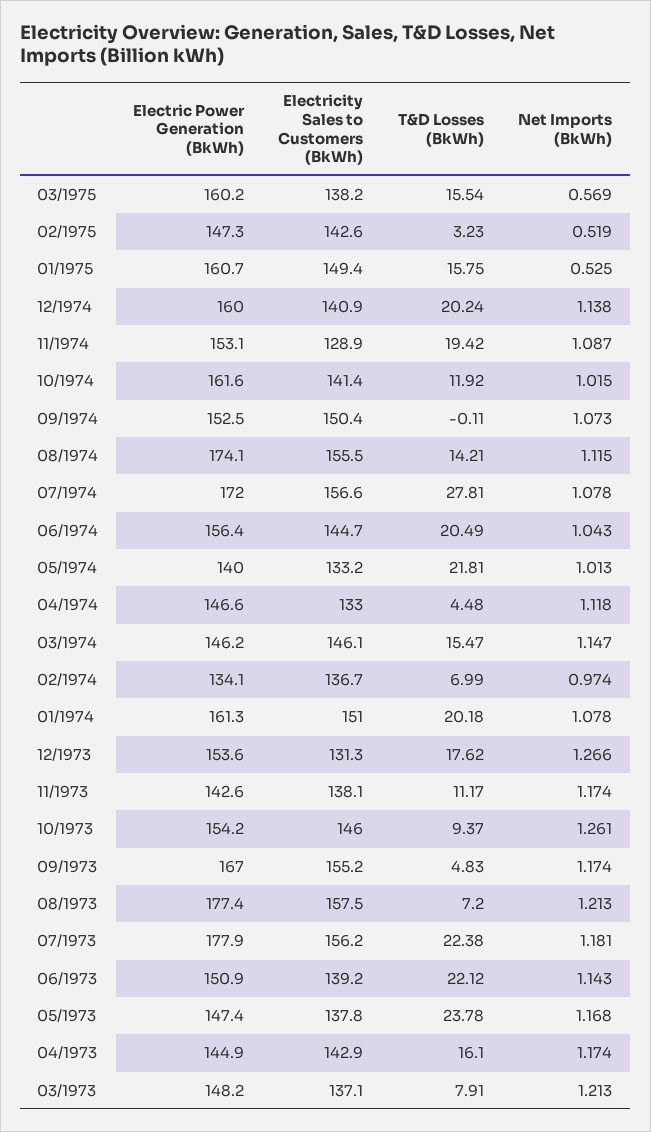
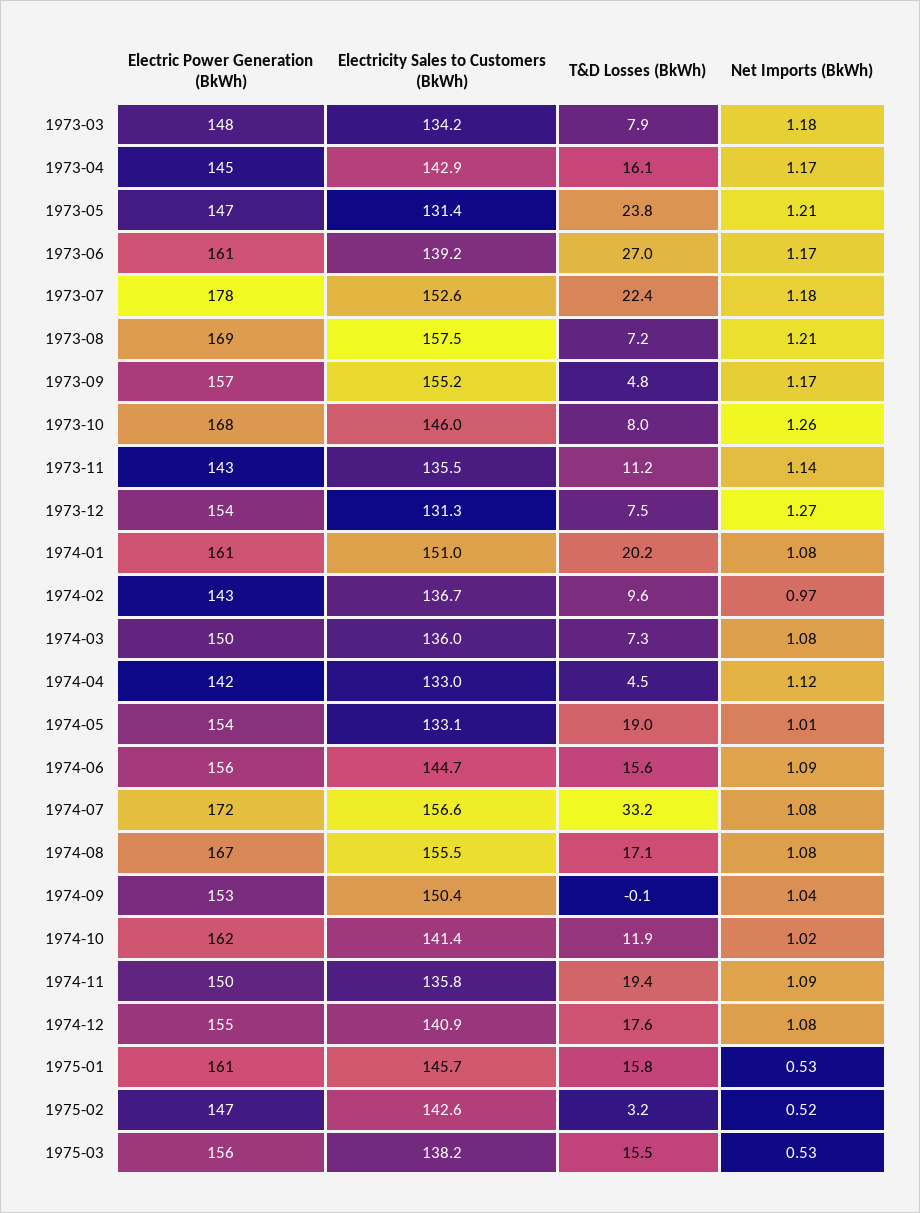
  {
    "Electric Power Generation (BkWh)": {
-     "03/1975": 160.2,
+     "03/1975": 156,
      "02/1975": 147.3,
      "01/1975": 160.7,
-     "12/1974": 160,
+     "12/1974": 155,
-     "11/1974": 153.1,
+     "11/1974": 150,
      "10/1974": 161.6,
      "09/1974": 152.5,
-     "08/1974": 174.1,
+     "08/1974": 167,
      "07/1974": 172,
      "06/1974": 156.4,
-     "05/1974": 140,
+     "05/1974": 154,
-     "04/1974": 146.6,
+     "04/1974": 142,
-     "03/1974": 146.2,
+     "03/1974": 150,
-     "02/1974": 134.1,
+     "02/1974": 143,
      "01/1974": 161.3,
      "12/1973": 153.6,
      "11/1973": 142.6,
-     "10/1973": 154.2,
+     "10/1973": 168,
-     "09/1973": 167,
+     "09/1973": 157,
-     "08/1973": 177.4,
+     "08/1973": 169,
      "07/1973": 177.9,
-     "06/1973": 150.9,
+     "06/1973": 161,
      "05/1973": 147.4,
      "04/1973": 144.9,
      "03/1973": 148.2
    },
    "Electricity Sales to Customers (BkWh)": {
      "03/1975": 138.2,
      "02/1975": 142.6,
-     "01/1975": 149.4,
+     "01/1975": 145.7,
      "12/1974": 140.9,
-     "11/1974": 128.9,
+     "11/1974": 135.8,
      "10/1974": 141.4,
      "09/1974": 150.4,
      "08/1974": 155.5,
      "07/1974": 156.6,
      "06/1974": 144.7,
-     "05/1974": 133.2,
+     "05/1974": 133.1,
      "04/1974": 133,
-     "03/1974": 146.1,
+     "03/1974": 136,
      "02/1974": 136.7,
      "01/1974": 151,
      "12/1973": 131.3,
-     "11/1973": 138.1,
+     "11/1973": 135.5,
      "10/1973": 146,
      "09/1973": 155.2,
      "08/1973": 157.5,
-     "07/1973": 156.2,
+     "07/1973": 152.6,
      "06/1973": 139.2,
-     "05/1973": 137.8,
+     "05/1973": 131.4,
      "04/1973": 142.9,
-     "03/1973": 137.1
+     "03/1973": 134.2
    },
    "T&D Losses (BkWh)": {
      "03/1975": 15.54,
      "02/1975": 3.23,
      "01/1975": 15.75,
-     "12/1974": 20.24,
+     "12/1974": 17.6,
      "11/1974": 19.42,
      "10/1974": 11.92,
      "09/1974": -0.11,
-     "08/1974": 14.21,
+     "08/1974": 17.1,
-     "07/1974": 27.81,
+     "07/1974": 33.2,
-     "06/1974": 20.49,
+     "06/1974": 15.6,
-     "05/1974": 21.81,
+     "05/1974": 19,
      "04/1974": 4.48,
-     "03/1974": 15.47,
+     "03/1974": 7.3,
-     "02/1974": 6.99,
+     "02/1974": 9.6,
      "01/1974": 20.18,
-     "12/1973": 17.62,
+     "12/1973": 7.5,
      "11/1973": 11.17,
-     "10/1973": 9.37,
+     "10/1973": 8,
      "09/1973": 4.83,
      "08/1973": 7.2,
      "07/1973": 22.38,
-     "06/1973": 22.12,
+     "06/1973": 27,
      "05/1973": 23.78,
      "04/1973": 16.1,
      "03/1973": 7.91
    },
    "Net Imports (BkWh)": {
-     "03/1975": 0.569,
+     "03/1975": 0.53,
      "02/1975": 0.519,
      "01/1975": 0.525,
-     "12/1974": 1.138,
+     "12/1974": 1.08,
      "11/1974": 1.087,
      "10/1974": 1.015,
-     "09/1974": 1.073,
+     "09/1974": 1.04,
-     "08/1974": 1.115,
+     "08/1974": 1.08,
      "07/1974": 1.078,
-     "06/1974": 1.043,
+     "06/1974": 1.09,
      "05/1974": 1.013,
      "04/1974": 1.118,
-     "03/1974": 1.147,
+     "03/1974": 1.08,
      "02/1974": 0.974,
      "01/1974": 1.078,
      "12/1973": 1.266,
-     "11/1973": 1.174,
+     "11/1973": 1.14,
      "10/1973": 1.261,
      "09/1973": 1.174,
      "08/1973": 1.213,
      "07/1973": 1.181,
-     "06/1973": 1.143,
+     "06/1973": 1.17,
-     "05/1973": 1.168,
+     "05/1973": 1.21,
      "04/1973": 1.174,
-     "03/1973": 1.213
+     "03/1973": 1.18
    }
  }

